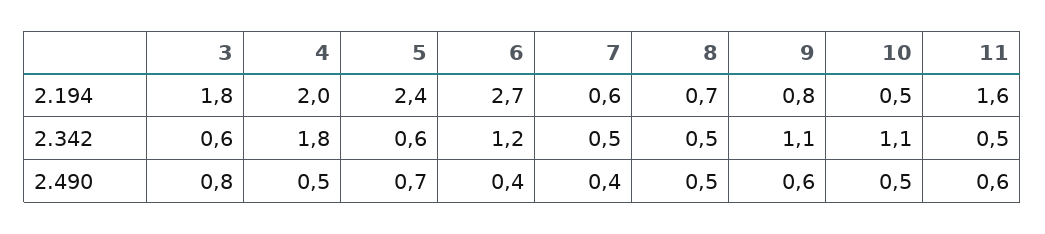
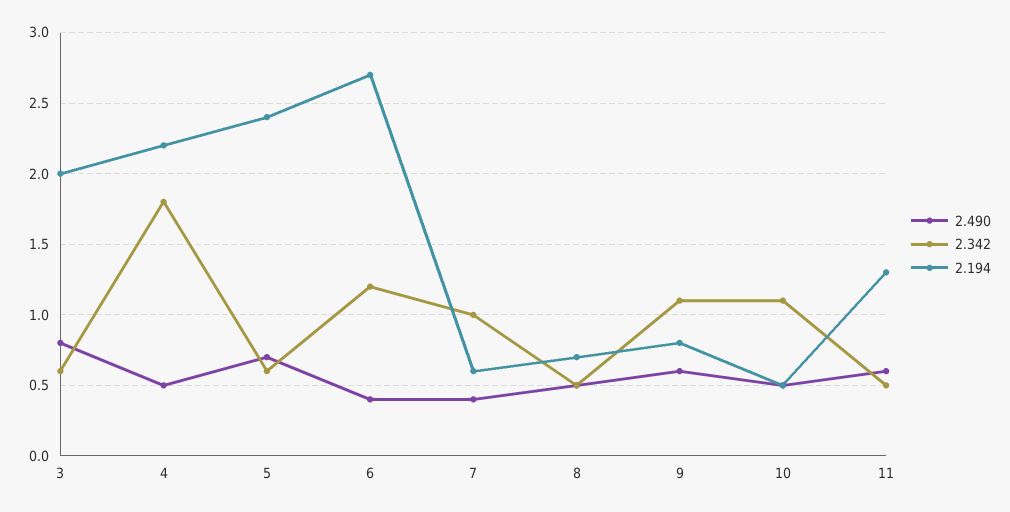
  {
    "2.194": {
-     "3": 1.8,
+     "3": 2,
-     "4": 2,
+     "4": 2.2,
      "5": 2.4,
      "6": 2.7,
      "7": 0.6,
      "8": 0.7,
      "9": 0.8,
      "10": 0.5,
-     "11": 1.6
+     "11": 1.3
    },
    "2.342": {
      "3": 0.6,
      "4": 1.8,
      "5": 0.6,
      "6": 1.2,
-     "7": 0.5,
+     "7": 1,
      "8": 0.5,
      "9": 1.1,
      "10": 1.1,
      "11": 0.5
    },
    "2.490": {
      "3": 0.8,
      "4": 0.5,
      "5": 0.7,
      "6": 0.4,
      "7": 0.4,
      "8": 0.5,
      "9": 0.6,
      "10": 0.5,
      "11": 0.6
    }
  }

